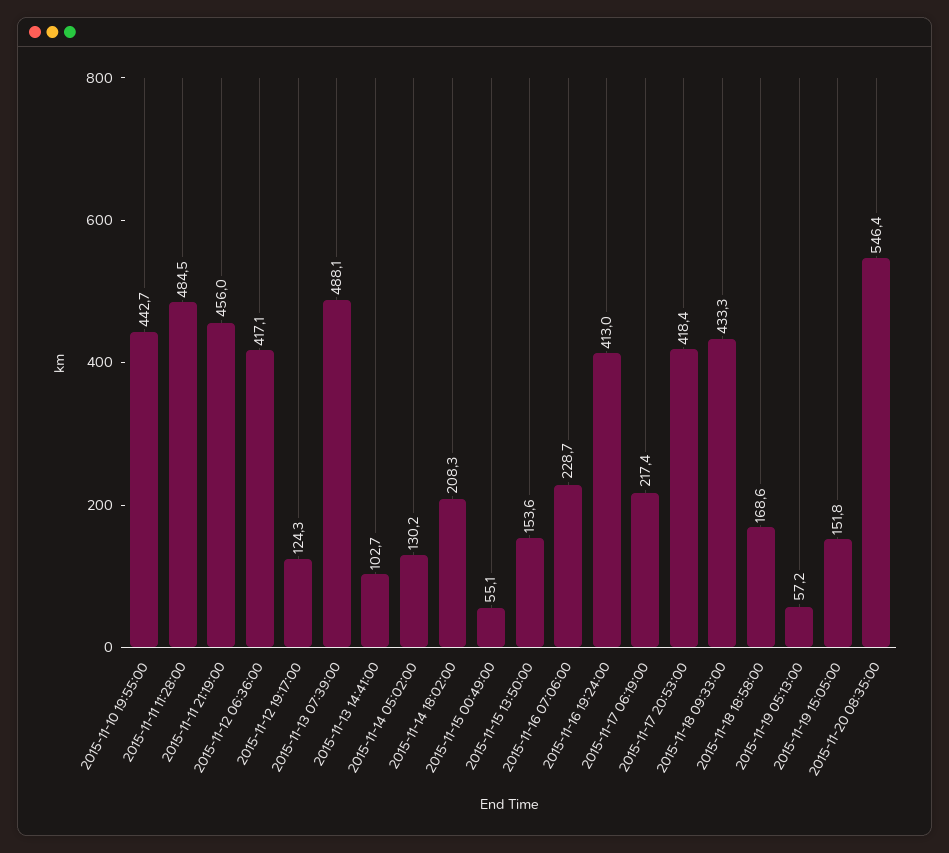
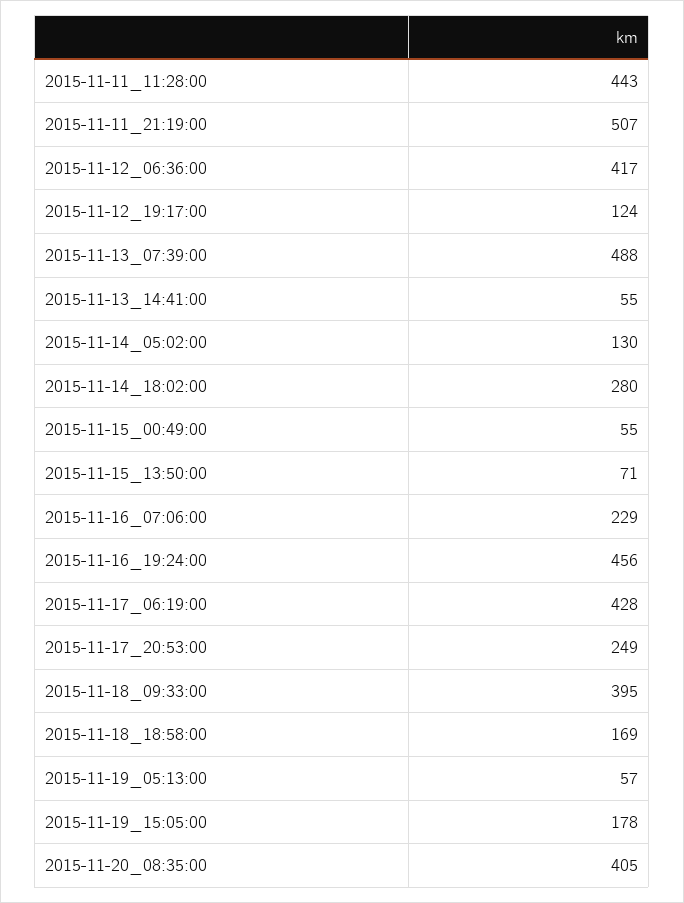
  {
-   "2015-11-10 19:55:00": 442.7,
-   "2015-11-11 11:28:00": 484.5,
+   "2015-11-11 11:28:00": 443,
-   "2015-11-11 21:19:00": 456,
+   "2015-11-11 21:19:00": 507,
    "2015-11-12 06:36:00": 417.1,
    "2015-11-12 19:17:00": 124.3,
    "2015-11-13 07:39:00": 488.1,
-   "2015-11-13 14:41:00": 102.7,
+   "2015-11-13 14:41:00": 55,
    "2015-11-14 05:02:00": 130.2,
-   "2015-11-14 18:02:00": 208.3,
+   "2015-11-14 18:02:00": 280,
    "2015-11-15 00:49:00": 55.1,
-   "2015-11-15 13:50:00": 153.6,
+   "2015-11-15 13:50:00": 71,
    "2015-11-16 07:06:00": 228.7,
-   "2015-11-16 19:24:00": 413,
+   "2015-11-16 19:24:00": 456,
-   "2015-11-17 06:19:00": 217.4,
+   "2015-11-17 06:19:00": 428,
-   "2015-11-17 20:53:00": 418.4,
+   "2015-11-17 20:53:00": 249,
-   "2015-11-18 09:33:00": 433.3,
+   "2015-11-18 09:33:00": 395,
    "2015-11-18 18:58:00": 168.6,
    "2015-11-19 05:13:00": 57.2,
-   "2015-11-19 15:05:00": 151.8,
+   "2015-11-19 15:05:00": 178,
-   "2015-11-20 08:35:00": 546.4
+   "2015-11-20 08:35:00": 405
  }

